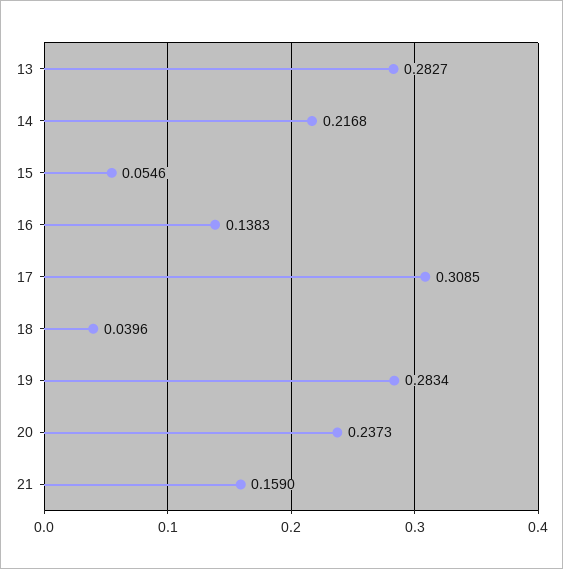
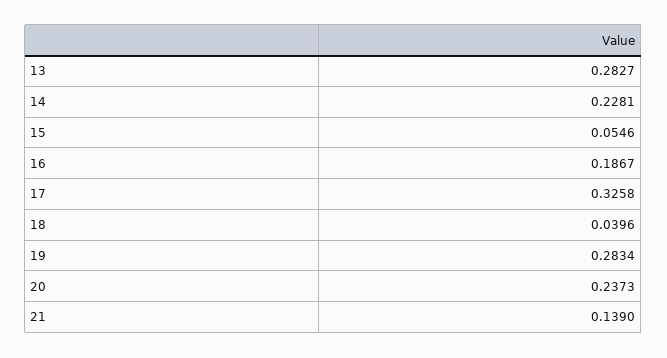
  {
    "13": 0.2827,
-   "14": 0.2168,
+   "14": 0.2281,
    "15": 0.0546,
-   "16": 0.1383,
+   "16": 0.1867,
-   "17": 0.3085,
+   "17": 0.3258,
    "18": 0.0396,
    "19": 0.2834,
    "20": 0.2373,
-   "21": 0.159
+   "21": 0.139
  }

